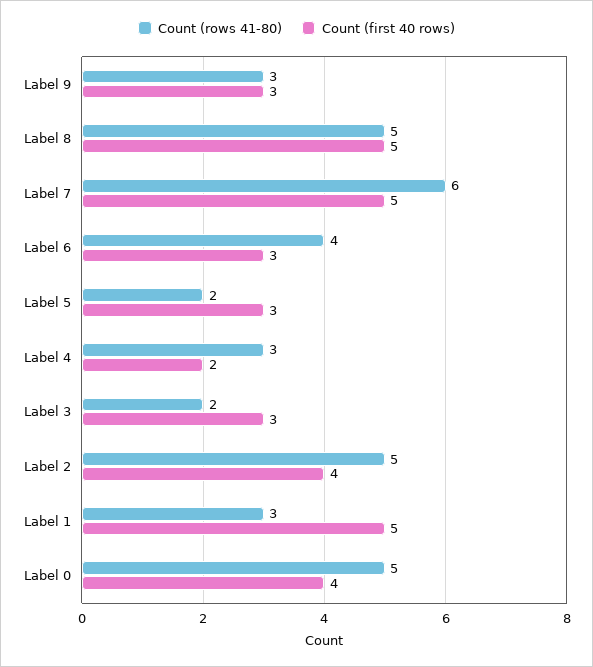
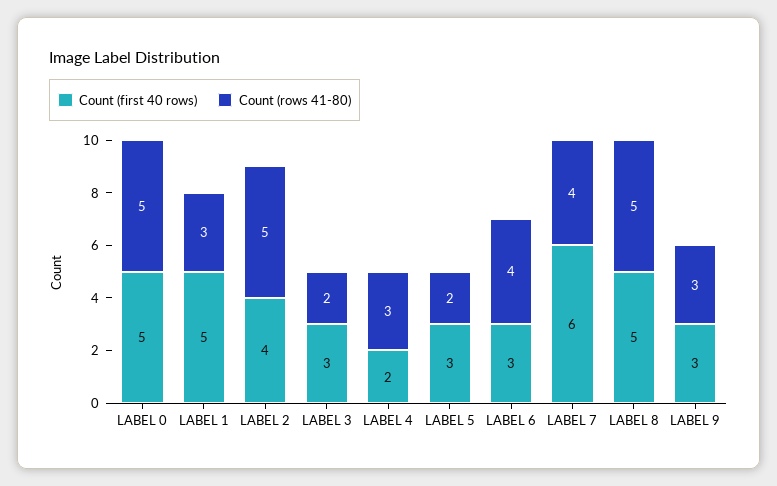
  {
    "Count (rows 41-80)": {
      "Label 9": 3,
      "Label 8": 5,
-     "Label 7": 6,
+     "Label 7": 4,
      "Label 6": 4,
      "Label 5": 2,
      "Label 4": 3,
      "Label 3": 2,
      "Label 2": 5,
      "Label 1": 3,
      "Label 0": 5
    },
    "Count (first 40 rows)": {
      "Label 9": 3,
      "Label 8": 5,
-     "Label 7": 5,
+     "Label 7": 6,
      "Label 6": 3,
      "Label 5": 3,
      "Label 4": 2,
      "Label 3": 3,
      "Label 2": 4,
      "Label 1": 5,
-     "Label 0": 4
+     "Label 0": 5
    }
  }

